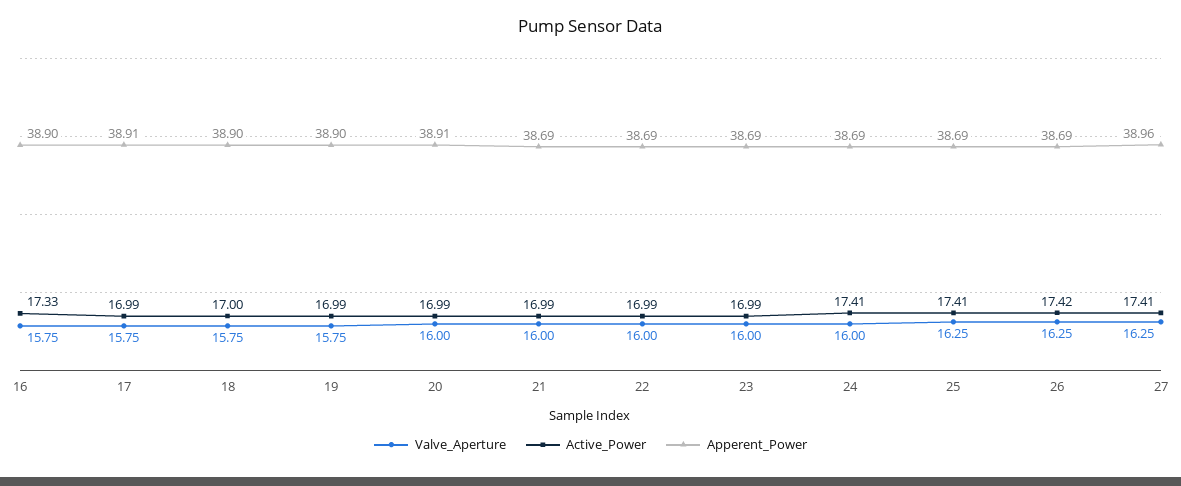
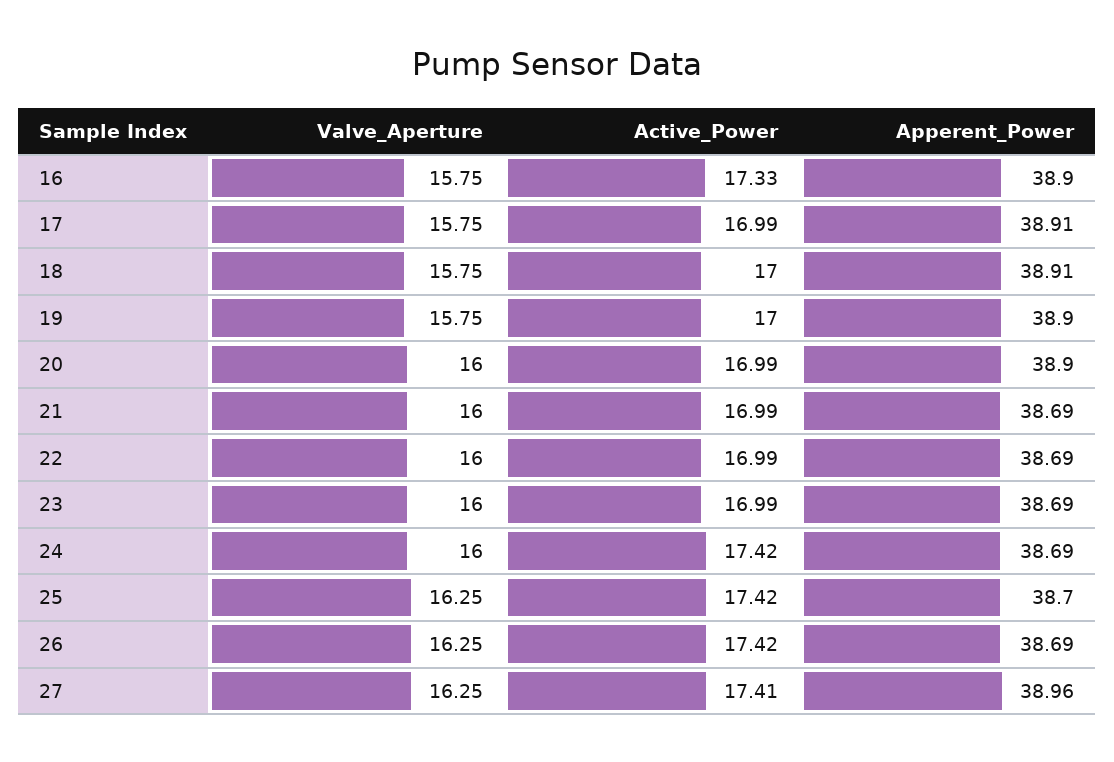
  {
    "Valve_Aperture": {
      "16": 15.75,
      "17": 15.75,
      "18": 15.75,
      "19": 15.75,
      "20": 16,
      "21": 16,
      "22": 16,
      "23": 16,
      "24": 16,
      "25": 16.25,
      "26": 16.25,
      "27": 16.25
    },
    "Active_Power": {
      "16": 17.33,
      "17": 16.99,
      "18": 17,
-     "19": 16.99,
+     "19": 17,
      "20": 16.99,
      "21": 16.99,
      "22": 16.99,
      "23": 16.99,
-     "24": 17.41,
+     "24": 17.42,
-     "25": 17.41,
+     "25": 17.42,
      "26": 17.42,
      "27": 17.41
    },
    "Apperent_Power": {
      "16": 38.9,
      "17": 38.91,
-     "18": 38.9,
+     "18": 38.91,
      "19": 38.9,
-     "20": 38.91,
+     "20": 38.9,
      "21": 38.69,
      "22": 38.69,
      "23": 38.69,
      "24": 38.69,
-     "25": 38.69,
+     "25": 38.7,
      "26": 38.69,
      "27": 38.96
    }
  }

